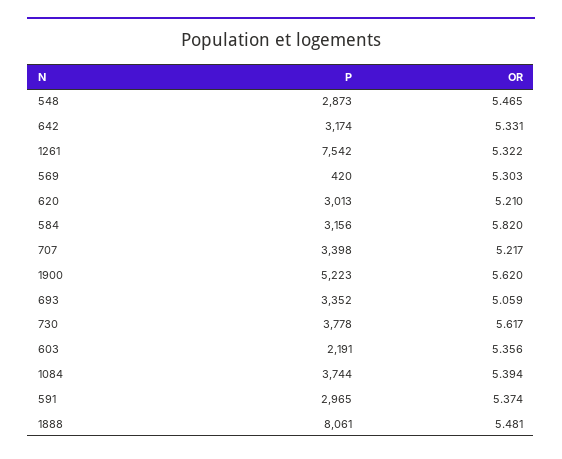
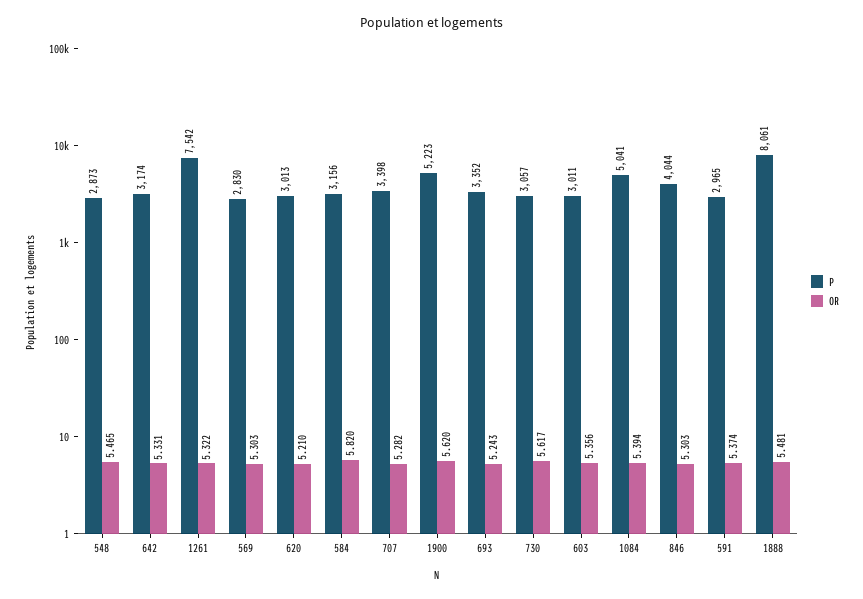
  {
    "P": {
      "548": 2873,
      "642": 3174,
      "1261": 7542,
-     "569": 420,
+     "569": 2830,
      "620": 3013,
      "584": 3156,
      "707": 3398,
      "1900": 5223,
      "693": 3352,
-     "730": 3778,
+     "730": 3057,
-     "603": 2191,
+     "603": 3011,
-     "1084": 3744,
+     "1084": 5041,
      "591": 2965,
-     "1888": 8061
+     "1888": 8061,
+     "846": 4044
    },
    "OR": {
      "548": 5.465,
      "642": 5.331,
      "1261": 5.322,
      "569": 5.303,
      "620": 5.21,
      "584": 5.82,
-     "707": 5.217,
+     "707": 5.282,
      "1900": 5.62,
-     "693": 5.059,
+     "693": 5.243,
      "730": 5.617,
      "603": 5.356,
      "1084": 5.394,
      "591": 5.374,
-     "1888": 5.481
+     "1888": 5.481,
+     "846": 5.303
    }
  }

